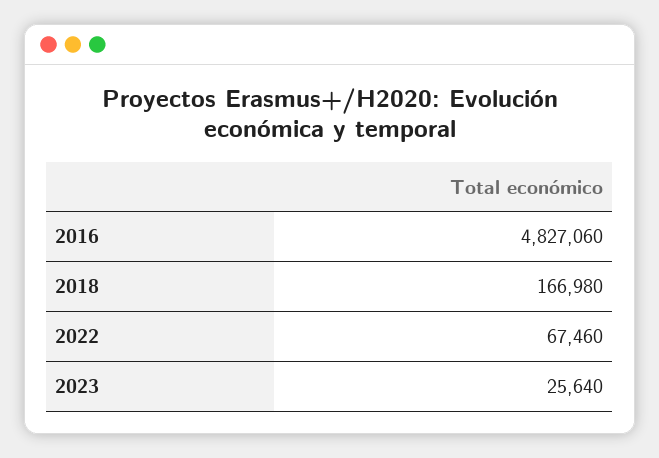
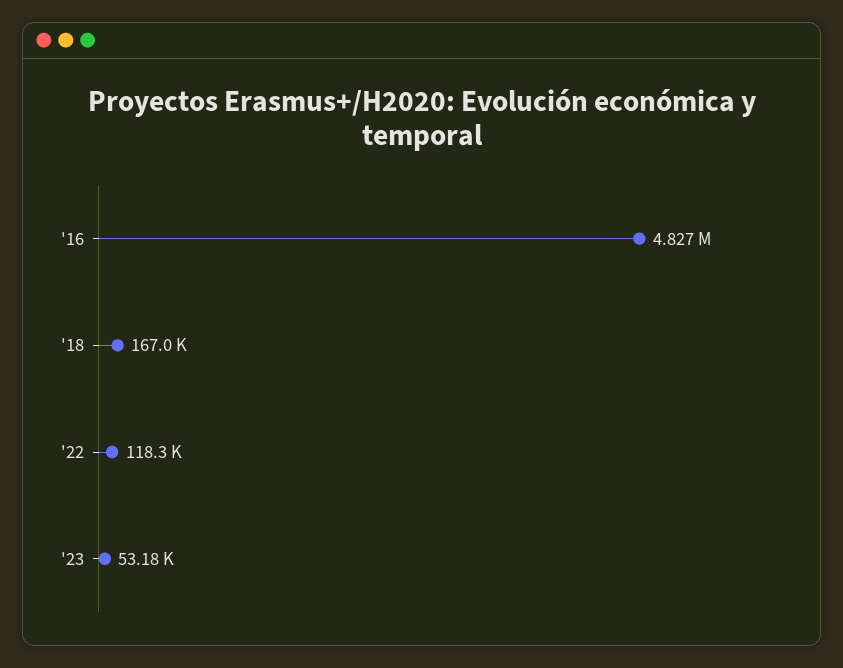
  {
    "2016": 4827060,
    "2018": 166980,
-   "2022": 67460,
+   "2022": 118300,
-   "2023": 25640
+   "2023": 53180
  }

